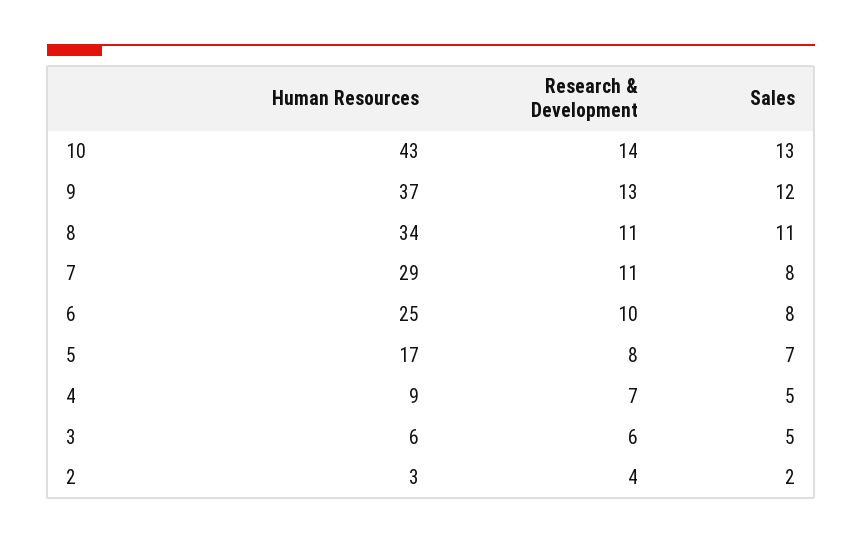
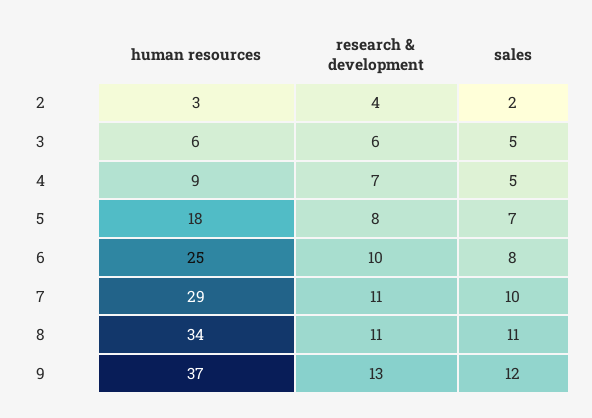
  {
    "Human Resources": {
-     "10": 43,
      "9": 37,
      "8": 34,
      "7": 29,
      "6": 25,
-     "5": 17,
+     "5": 18,
      "4": 9,
      "3": 6,
      "2": 3
    },
    "Research & Development": {
-     "10": 14,
      "9": 13,
      "8": 11,
      "7": 11,
      "6": 10,
      "5": 8,
      "4": 7,
      "3": 6,
      "2": 4
    },
    "Sales": {
-     "10": 13,
      "9": 12,
      "8": 11,
-     "7": 8,
+     "7": 10,
      "6": 8,
      "5": 7,
      "4": 5,
      "3": 5,
      "2": 2
    }
  }

